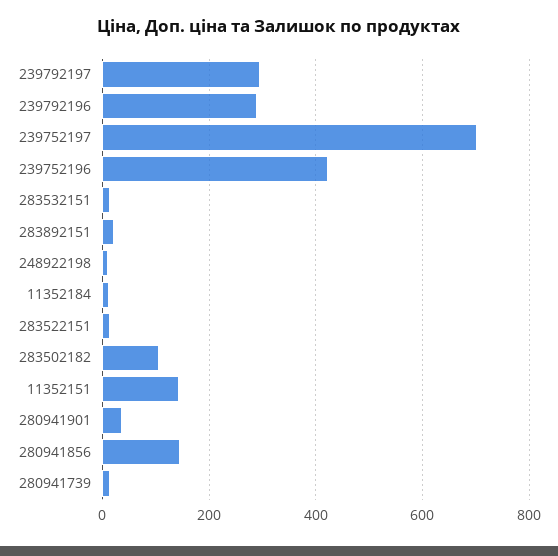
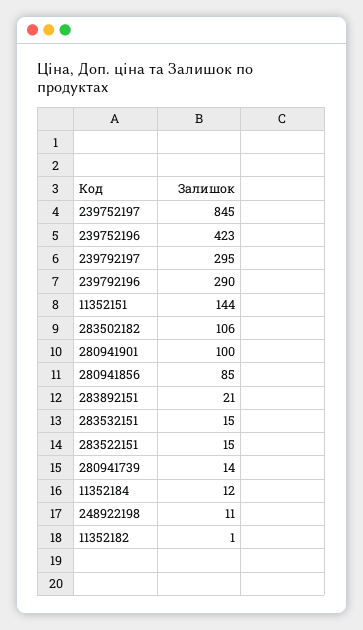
  {
    "239792197": 295,
    "239792196": 290,
-   "239752197": 700,
+   "239752197": 845,
    "239752196": 423,
    "283532151": 15,
    "283892151": 21,
    "248922198": 11,
    "11352184": 12,
    "283522151": 15,
    "283502182": 106,
    "11352151": 144,
-   "280941901": 40,
+   "280941901": 100,
-   "280941856": 140,
+   "280941856": 85,
-   "280941739": 14
+   "280941739": 14,
+   "11352182": 1
  }

